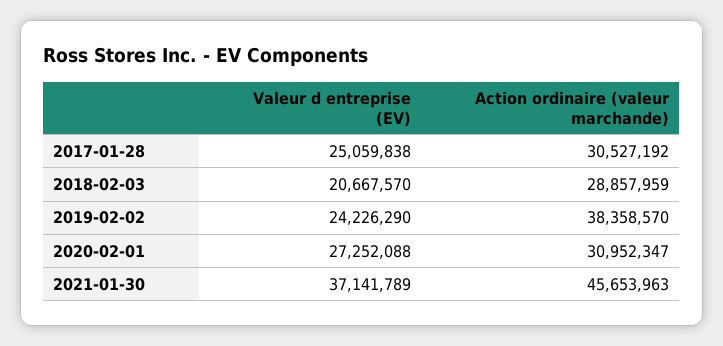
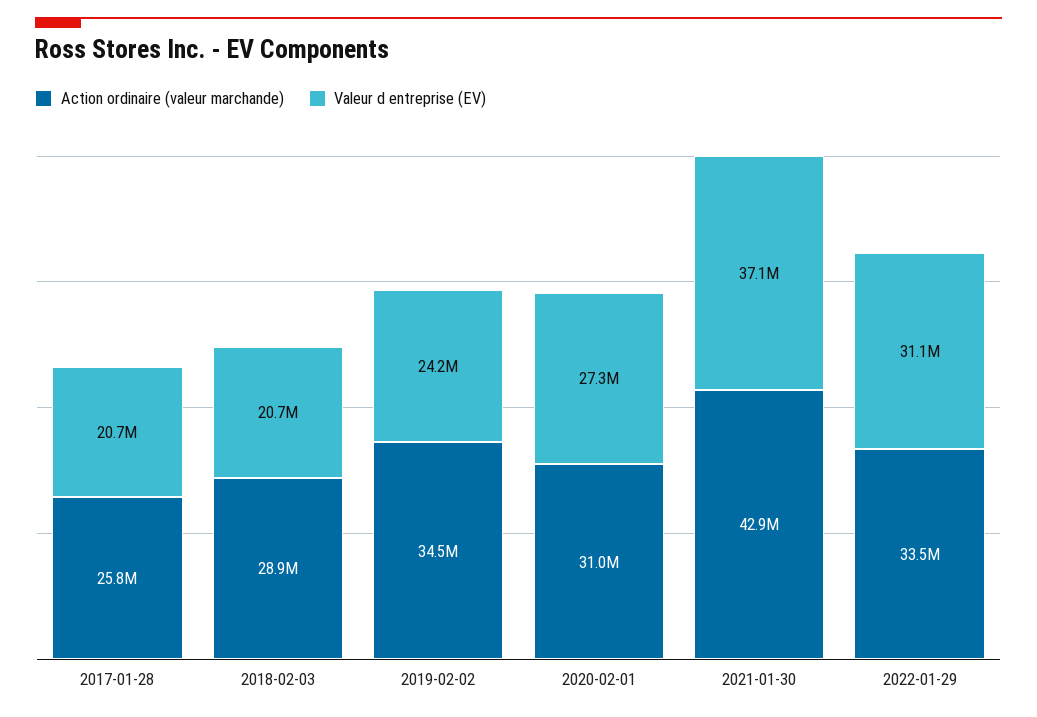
  {
    "Valeur d entreprise (EV)": {
-     "2017-01-28": 25059838,
+     "2017-01-28": 20700000,
      "2018-02-03": 20667570,
      "2019-02-02": 24226290,
      "2020-02-01": 27252088,
-     "2021-01-30": 37141789
+     "2021-01-30": 37141789,
+     "2022-01-29": 31100000
    },
    "Action ordinaire (valeur marchande)": {
-     "2017-01-28": 30527192,
+     "2017-01-28": 25800000,
      "2018-02-03": 28857959,
-     "2019-02-02": 38358570,
+     "2019-02-02": 34500000,
      "2020-02-01": 30952347,
-     "2021-01-30": 45653963
+     "2021-01-30": 42900000,
+     "2022-01-29": 33500000
    }
  }

